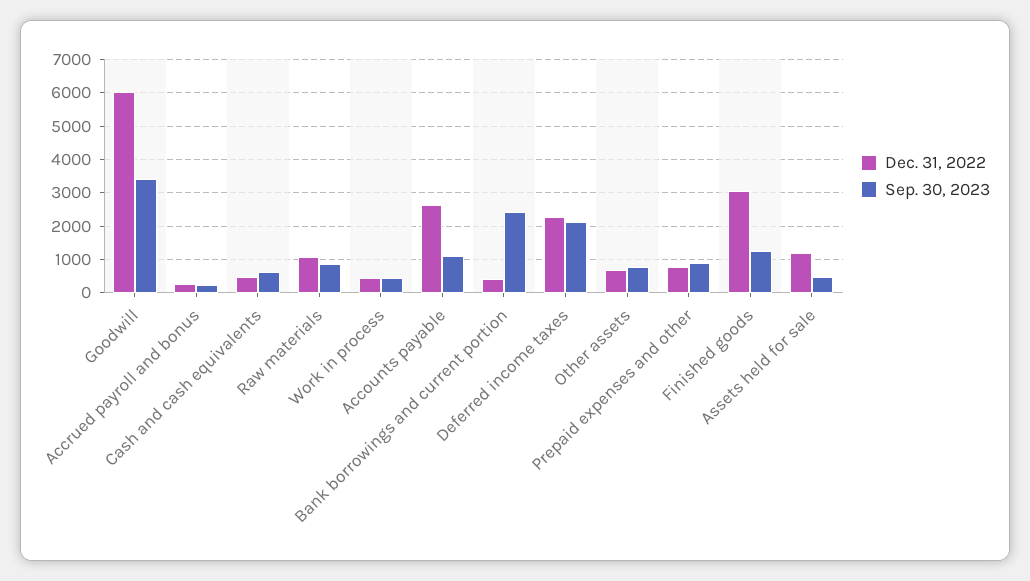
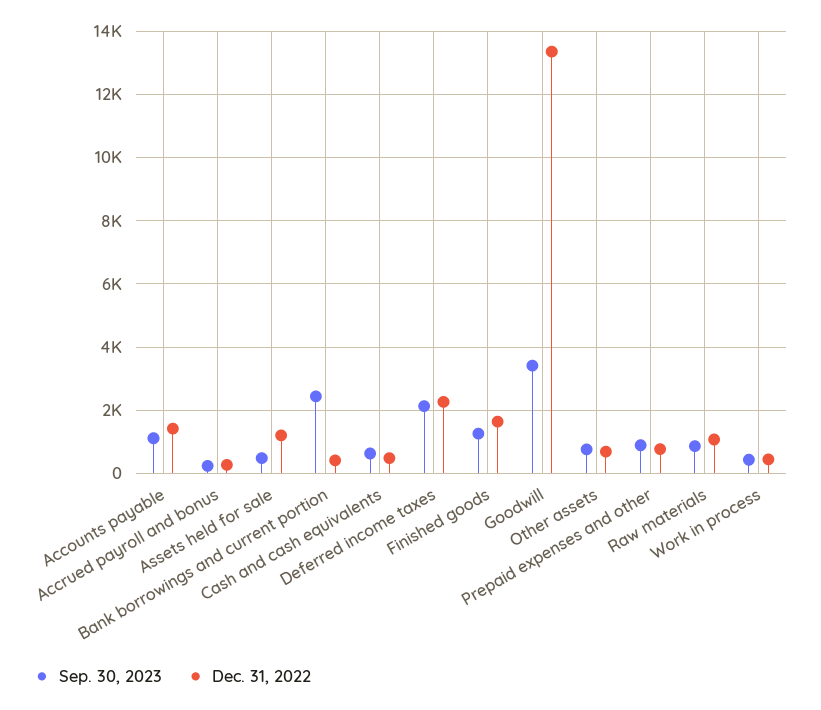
  {
    "Dec. 31, 2022": {
-     "Goodwill": 6000,
+     "Goodwill": 13400,
      "Accrued payroll and bonus": 200,
      "Cash and cash equivalents": 400,
      "Raw materials": 1000,
      "Work in process": 400,
-     "Accounts payable": 2600,
+     "Accounts payable": 1400,
      "Bank borrowings and current portion": 400,
      "Deferred income taxes": 2200,
      "Other assets": 600,
      "Prepaid expenses and other": 800,
-     "Finished goods": 3000,
+     "Finished goods": 1600,
      "Assets held for sale": 1200
    },
    "Sep. 30, 2023": {
      "Goodwill": 3400,
      "Accrued payroll and bonus": 200,
      "Cash and cash equivalents": 600,
      "Raw materials": 800,
      "Work in process": 400,
      "Accounts payable": 1200,
      "Bank borrowings and current portion": 2400,
      "Deferred income taxes": 2200,
      "Other assets": 800,
      "Prepaid expenses and other": 800,
      "Finished goods": 1200,
      "Assets held for sale": 400
    }
  }

